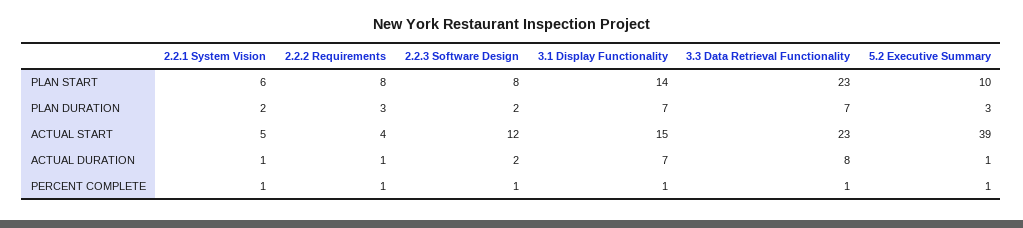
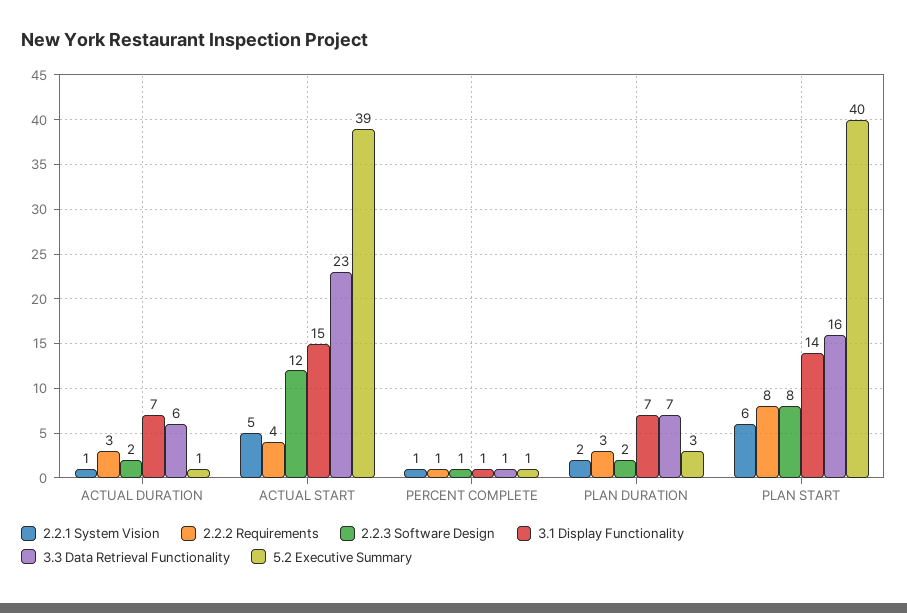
  {
    "2.2.1 System Vision": {
      "PLAN START": 6,
      "PLAN DURATION": 2,
      "ACTUAL START": 5,
      "ACTUAL DURATION": 1,
      "PERCENT COMPLETE": 1
    },
    "2.2.2 Requirements": {
      "PLAN START": 8,
      "PLAN DURATION": 3,
      "ACTUAL START": 4,
-     "ACTUAL DURATION": 1,
+     "ACTUAL DURATION": 3,
      "PERCENT COMPLETE": 1
    },
    "2.2.3 Software Design": {
      "PLAN START": 8,
      "PLAN DURATION": 2,
      "ACTUAL START": 12,
      "ACTUAL DURATION": 2,
      "PERCENT COMPLETE": 1
    },
    "3.1 Display Functionality": {
      "PLAN START": 14,
      "PLAN DURATION": 7,
      "ACTUAL START": 15,
      "ACTUAL DURATION": 7,
      "PERCENT COMPLETE": 1
    },
    "3.3 Data Retrieval Functionality": {
-     "PLAN START": 23,
+     "PLAN START": 16,
      "PLAN DURATION": 7,
      "ACTUAL START": 23,
-     "ACTUAL DURATION": 8,
+     "ACTUAL DURATION": 6,
      "PERCENT COMPLETE": 1
    },
    "5.2 Executive Summary": {
-     "PLAN START": 10,
+     "PLAN START": 40,
      "PLAN DURATION": 3,
      "ACTUAL START": 39,
      "ACTUAL DURATION": 1,
      "PERCENT COMPLETE": 1
    }
  }

